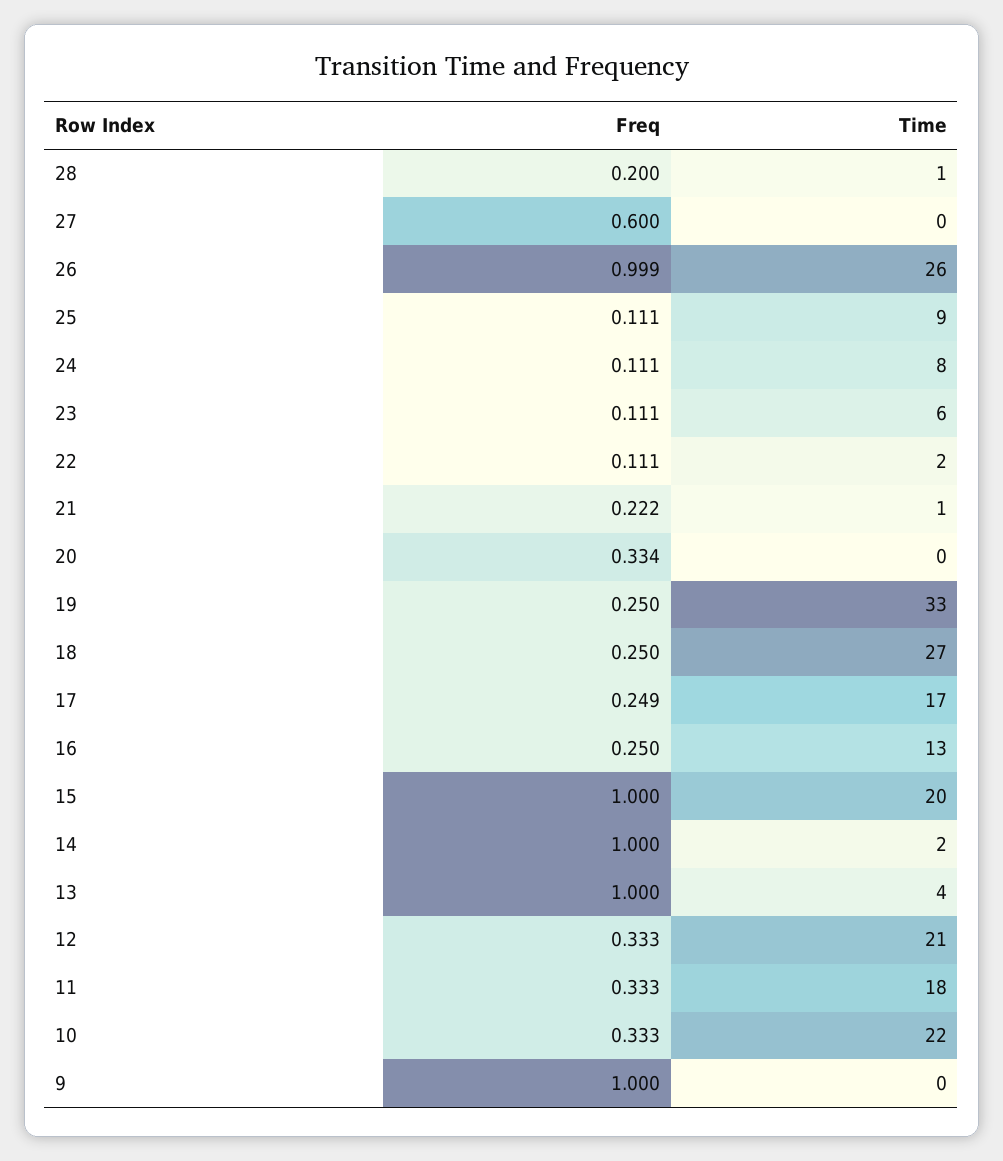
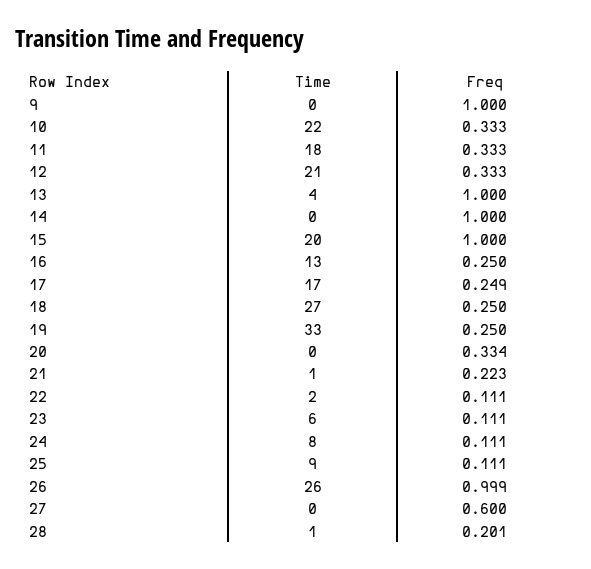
  {
    "Freq": {
-     "28": 0.2,
+     "28": 0.201,
      "27": 0.6,
      "26": 0.999,
      "25": 0.111,
      "24": 0.111,
      "23": 0.111,
      "22": 0.111,
-     "21": 0.222,
+     "21": 0.223,
      "20": 0.334,
      "19": 0.25,
      "18": 0.25,
      "17": 0.249,
      "16": 0.25,
      "15": 1,
      "14": 1,
      "13": 1,
      "12": 0.333,
      "11": 0.333,
      "10": 0.333,
      "9": 1
    },
    "Time": {
      "28": 1,
      "27": 0,
      "26": 26,
      "25": 9,
      "24": 8,
      "23": 6,
      "22": 2,
      "21": 1,
      "20": 0,
      "19": 33,
      "18": 27,
      "17": 17,
      "16": 13,
      "15": 20,
-     "14": 2,
+     "14": 0,
      "13": 4,
      "12": 21,
      "11": 18,
      "10": 22,
      "9": 0
    }
  }

